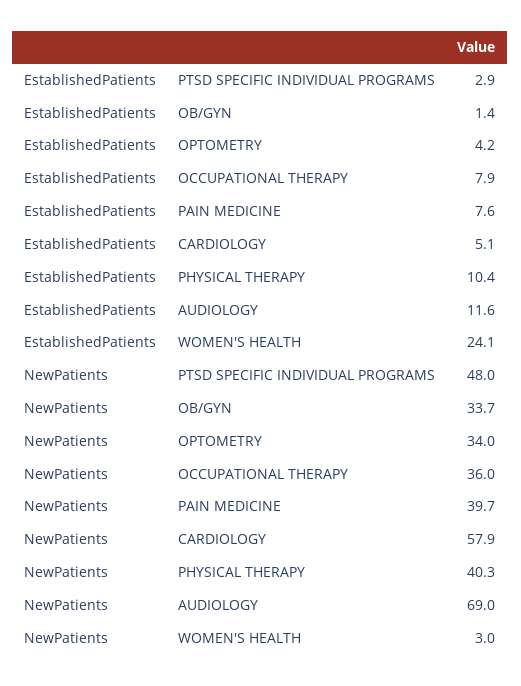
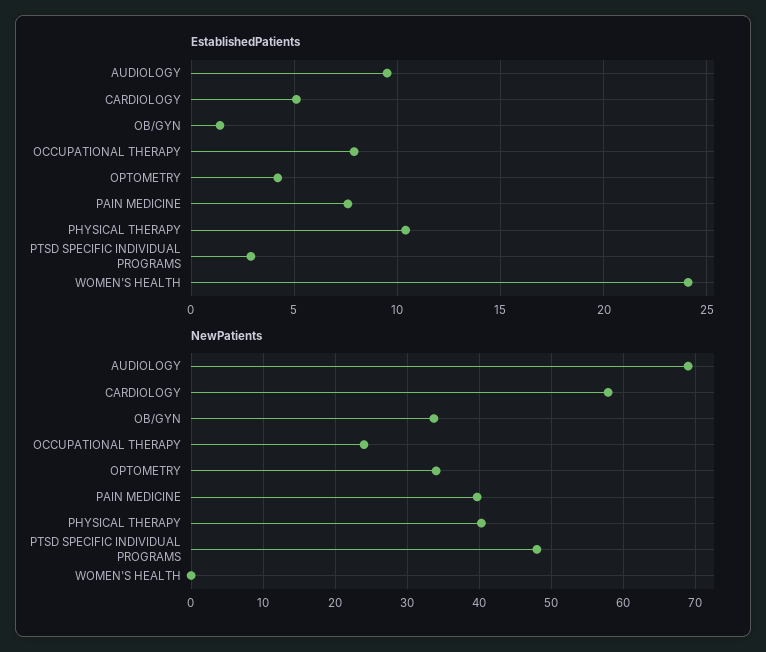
  {
    "EstablishedPatients": {
      "PTSD SPECIFIC INDIVIDUAL PROGRAMS": 2.9,
      "OB/GYN": 1.4,
      "OPTOMETRY": 4.2,
      "OCCUPATIONAL THERAPY": 7.9,
      "PAIN MEDICINE": 7.6,
      "CARDIOLOGY": 5.1,
      "PHYSICAL THERAPY": 10.4,
-     "AUDIOLOGY": 11.6,
+     "AUDIOLOGY": 9.5,
      "WOMEN'S HEALTH": 24.1
    },
    "NewPatients": {
      "PTSD SPECIFIC INDIVIDUAL PROGRAMS": 48,
      "OB/GYN": 33.7,
      "OPTOMETRY": 34,
-     "OCCUPATIONAL THERAPY": 36,
+     "OCCUPATIONAL THERAPY": 24,
      "PAIN MEDICINE": 39.7,
      "CARDIOLOGY": 57.9,
      "PHYSICAL THERAPY": 40.3,
      "AUDIOLOGY": 69,
-     "WOMEN'S HEALTH": 3
+     "WOMEN'S HEALTH": 0
    }
  }

